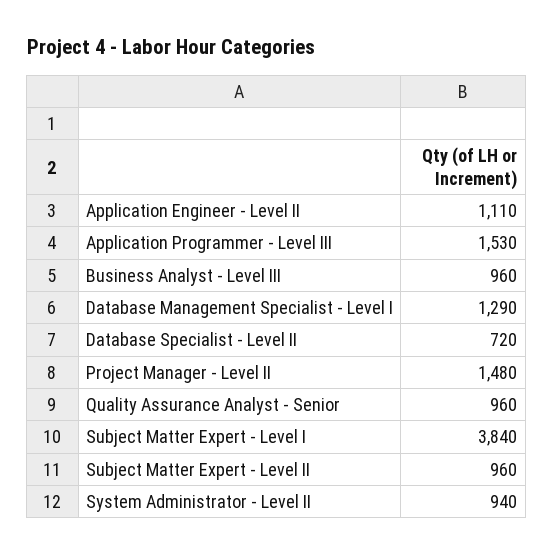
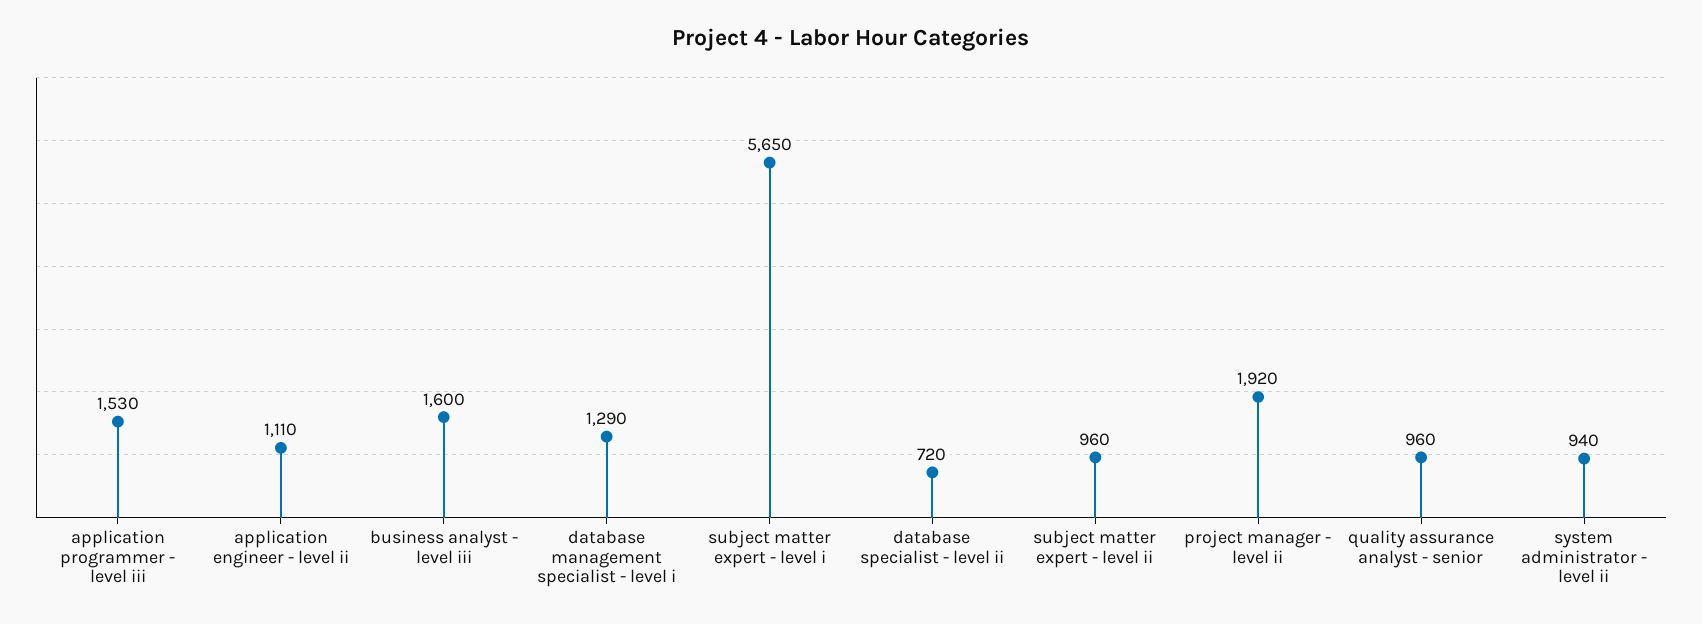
  {
    "Application Engineer - Level II": 1110,
    "Application Programmer - Level III": 1530,
-   "Business Analyst - Level III": 960,
+   "Business Analyst - Level III": 1600,
    "Database Management Specialist - Level I": 1290,
    "Database Specialist - Level II": 720,
-   "Project Manager - Level II": 1480,
+   "Project Manager - Level II": 1920,
    "Quality Assurance Analyst - Senior": 960,
-   "Subject Matter Expert - Level I": 3840,
+   "Subject Matter Expert - Level I": 5650,
    "Subject Matter Expert - Level II": 960,
    "System Administrator - Level II": 940
  }

